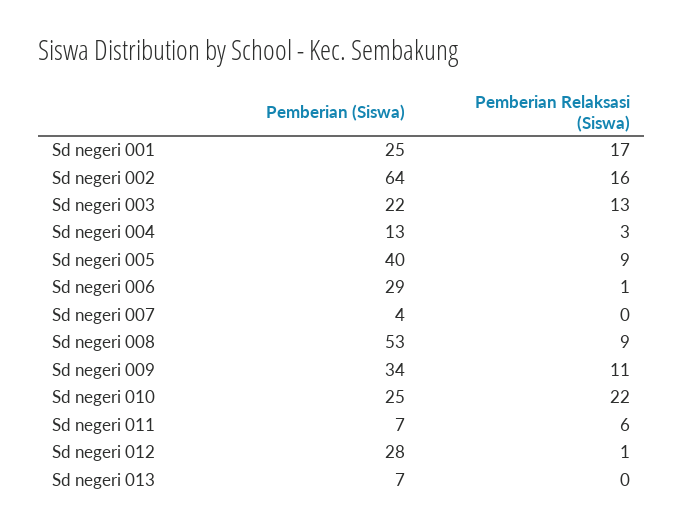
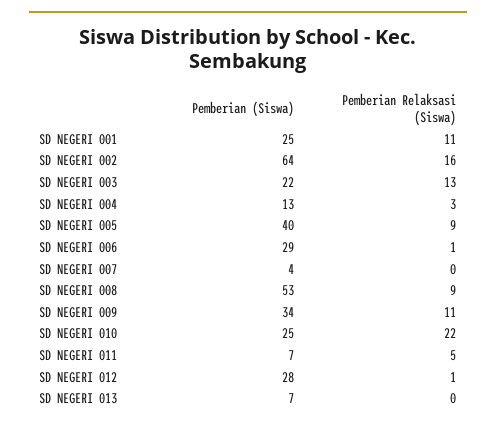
  {
    "Pemberian (Siswa)": {
      "Sd negeri 001": 25,
      "Sd negeri 002": 64,
      "Sd negeri 003": 22,
      "Sd negeri 004": 13,
      "Sd negeri 005": 40,
      "Sd negeri 006": 29,
      "Sd negeri 007": 4,
      "Sd negeri 008": 53,
      "Sd negeri 009": 34,
      "Sd negeri 010": 25,
      "Sd negeri 011": 7,
      "Sd negeri 012": 28,
      "Sd negeri 013": 7
    },
    "Pemberian Relaksasi (Siswa)": {
-     "Sd negeri 001": 17,
+     "Sd negeri 001": 11,
      "Sd negeri 002": 16,
      "Sd negeri 003": 13,
      "Sd negeri 004": 3,
      "Sd negeri 005": 9,
      "Sd negeri 006": 1,
      "Sd negeri 007": 0,
      "Sd negeri 008": 9,
      "Sd negeri 009": 11,
      "Sd negeri 010": 22,
-     "Sd negeri 011": 6,
+     "Sd negeri 011": 5,
      "Sd negeri 012": 1,
      "Sd negeri 013": 0
    }
  }

